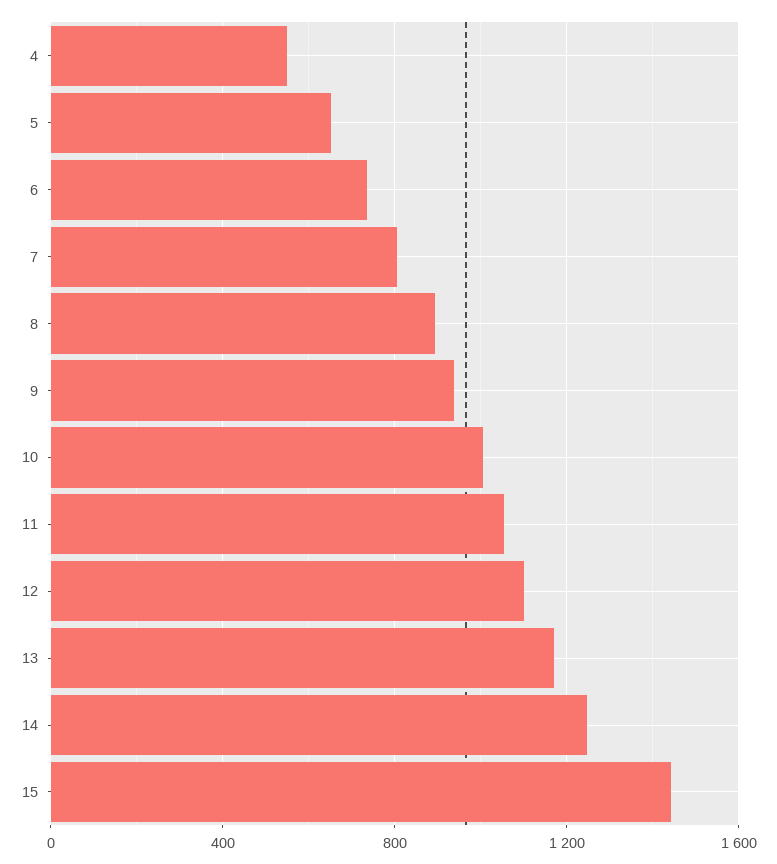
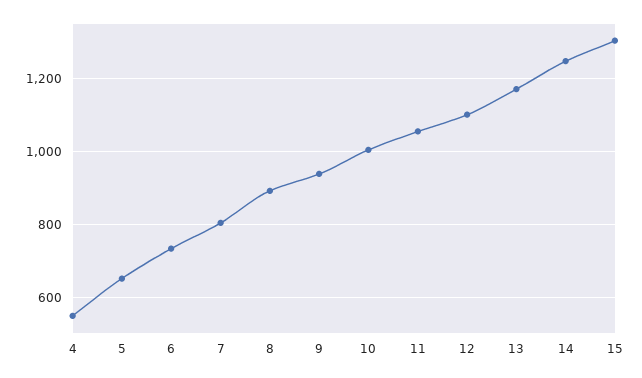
  {
    "4": 560,
    "5": 660,
    "6": 740,
    "7": 800,
    "8": 900,
    "9": 940,
    "10": 1000,
    "11": 1060,
    "12": 1100,
    "13": 1180,
    "14": 1240,
-   "15": 1450
+   "15": 1300
  }

